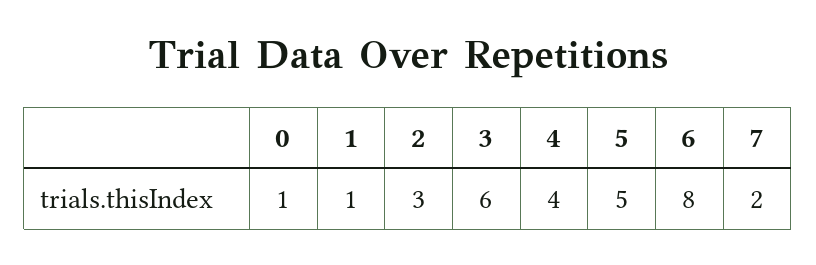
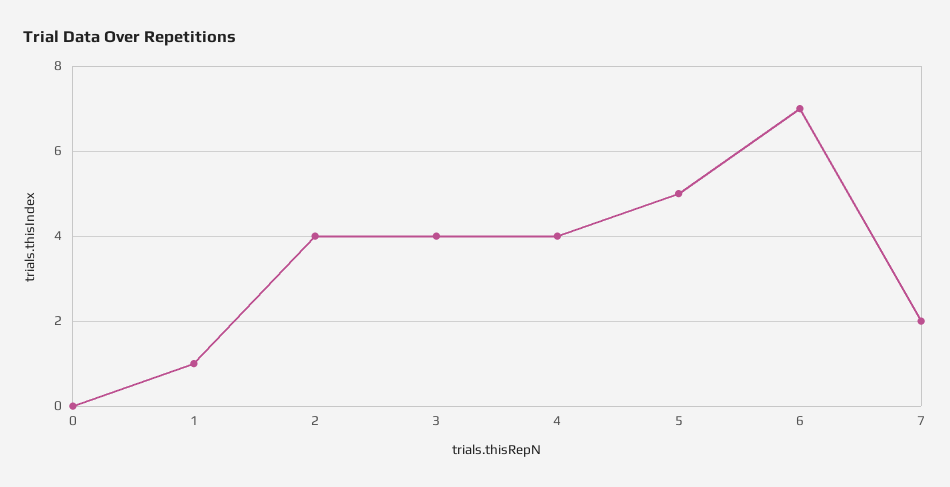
  {
-   "0": 1,
+   "0": 0,
    "1": 1,
-   "2": 3,
+   "2": 4,
-   "3": 6,
+   "3": 4,
    "4": 4,
    "5": 5,
-   "6": 8,
+   "6": 7,
    "7": 2
  }

